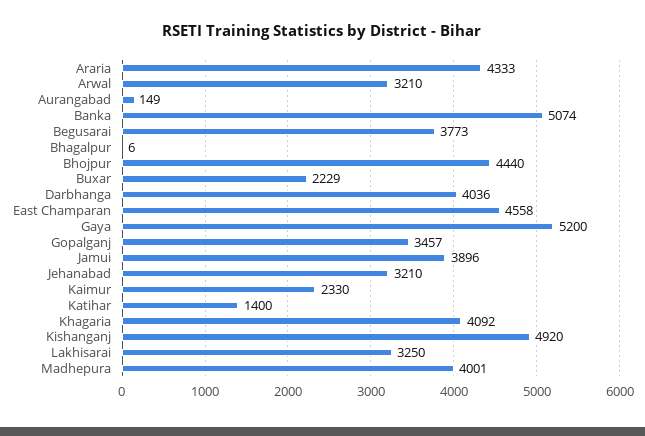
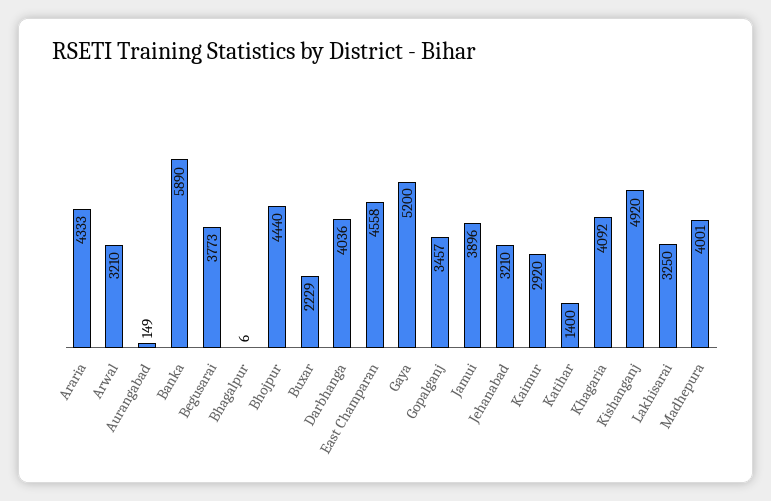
  {
    "Araria": 4333,
    "Arwal": 3210,
    "Aurangabad": 149,
-   "Banka": 5074,
+   "Banka": 5890,
    "Begusarai": 3773,
    "Bhagalpur": 6,
    "Bhojpur": 4440,
    "Buxar": 2229,
    "Darbhanga": 4036,
    "East Champaran": 4558,
    "Gaya": 5200,
    "Gopalganj": 3457,
    "Jamui": 3896,
    "Jehanabad": 3210,
-   "Kaimur": 2330,
+   "Kaimur": 2920,
    "Katihar": 1400,
    "Khagaria": 4092,
    "Kishanganj": 4920,
    "Lakhisarai": 3250,
    "Madhepura": 4001
  }

